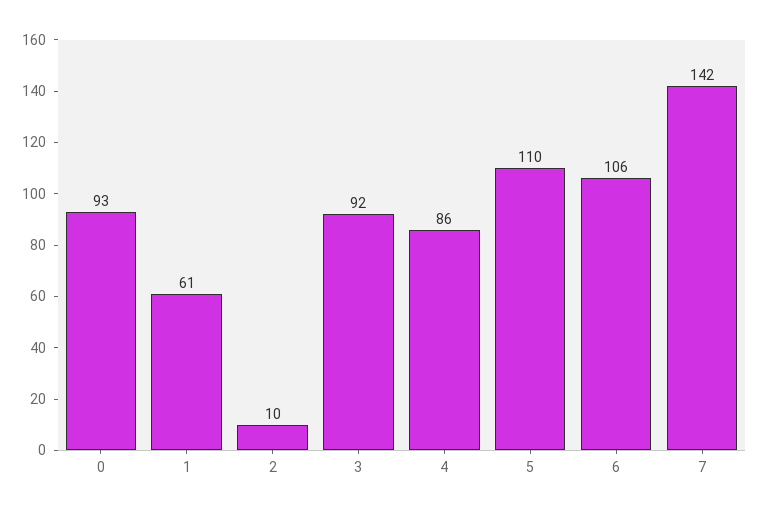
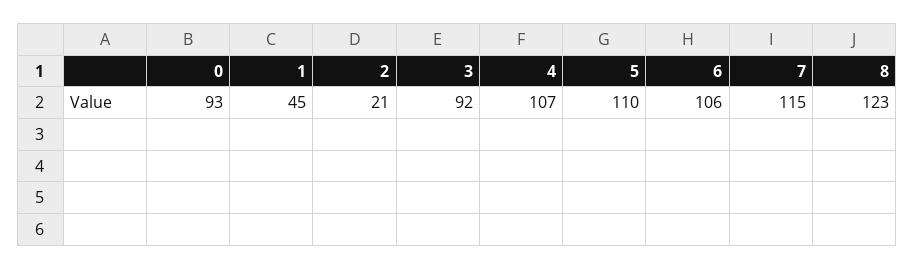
  {
    "0": 93,
-   "1": 61,
+   "1": 45,
-   "2": 10,
+   "2": 21,
    "3": 92,
-   "4": 86,
+   "4": 107,
    "5": 110,
    "6": 106,
-   "7": 142
+   "7": 115,
+   "8": 123
  }

